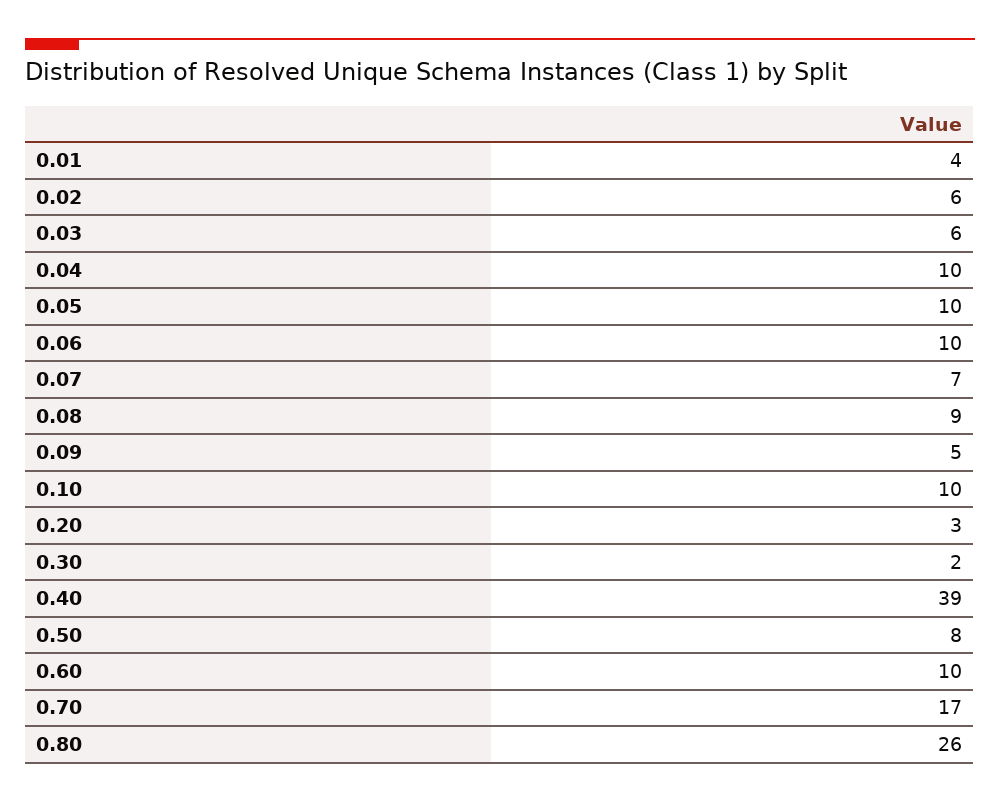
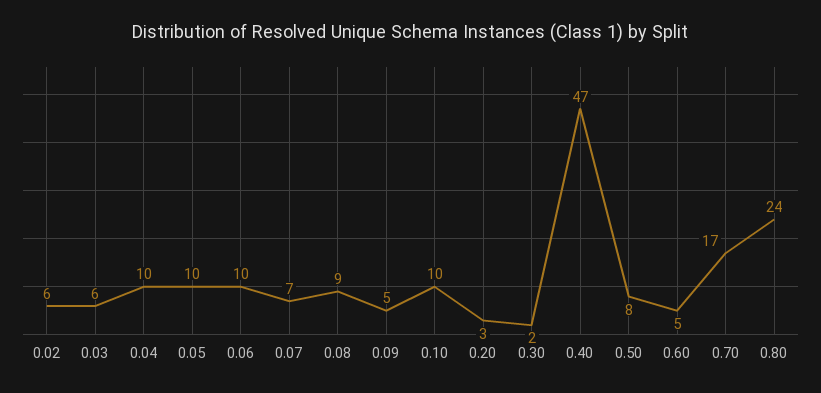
  {
-   "0.01": 4,
    "0.02": 6,
    "0.03": 6,
    "0.04": 10,
    "0.05": 10,
    "0.06": 10,
    "0.07": 7,
    "0.08": 9,
    "0.09": 5,
    "0.10": 10,
    "0.20": 3,
    "0.30": 2,
-   "0.40": 39,
+   "0.40": 47,
    "0.50": 8,
-   "0.60": 10,
+   "0.60": 5,
    "0.70": 17,
-   "0.80": 26
+   "0.80": 24
  }

